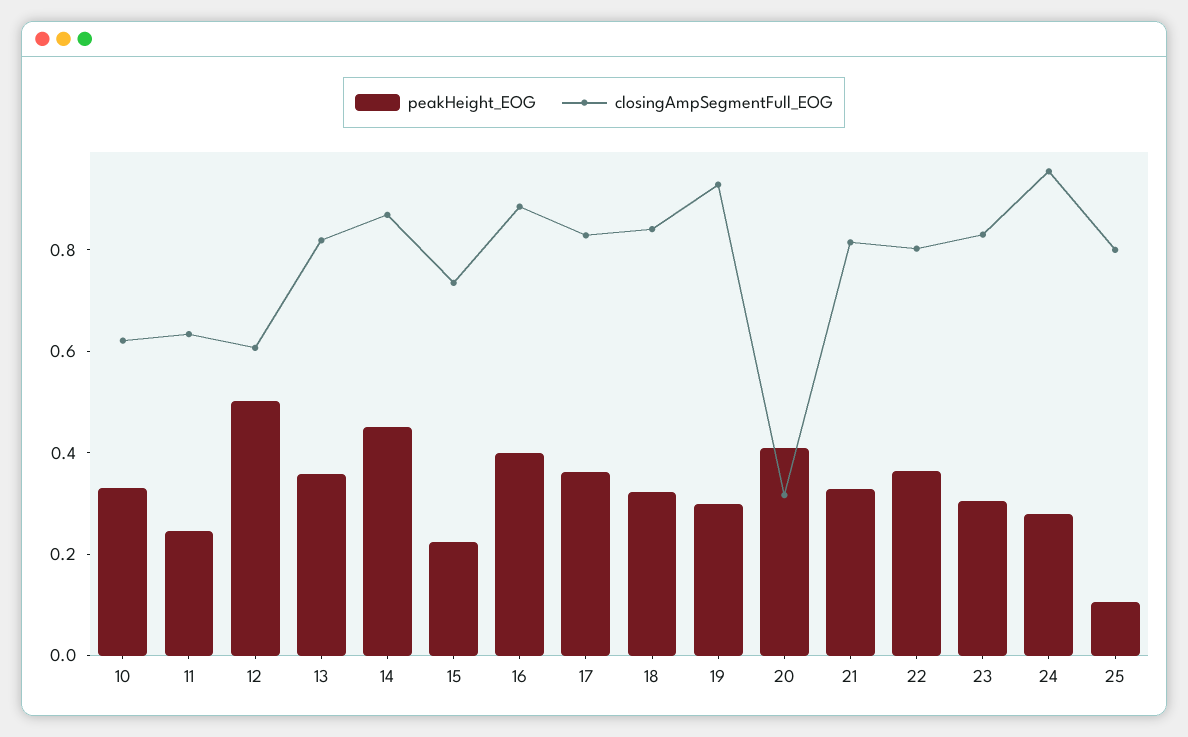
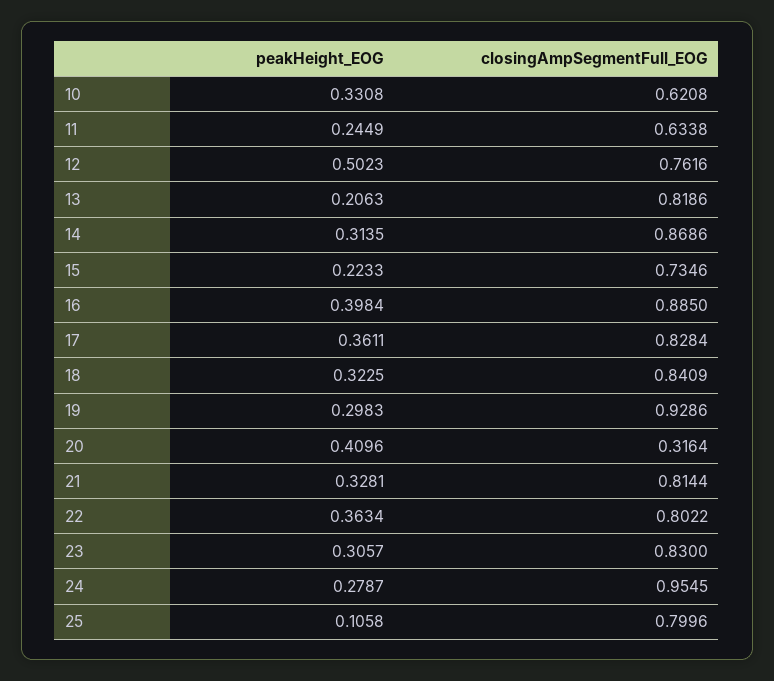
  {
    "peakHeight_EOG": {
      "10": 0.3308,
      "11": 0.2449,
      "12": 0.5023,
-     "13": 0.35,
+     "13": 0.2063,
-     "14": 0.45,
+     "14": 0.3135,
      "15": 0.2233,
      "16": 0.3984,
      "17": 0.3611,
      "18": 0.3225,
      "19": 0.2983,
      "20": 0.4096,
      "21": 0.3281,
      "22": 0.3634,
      "23": 0.3057,
      "24": 0.2787,
      "25": 0.1058
    },
    "closingAmpSegmentFull_EOG": {
      "10": 0.6208,
      "11": 0.6338,
-     "12": 0.6,
+     "12": 0.7616,
      "13": 0.8186,
      "14": 0.8686,
      "15": 0.7346,
      "16": 0.885,
      "17": 0.8284,
      "18": 0.8409,
      "19": 0.9286,
      "20": 0.3164,
      "21": 0.8144,
      "22": 0.8022,
      "23": 0.83,
      "24": 0.9545,
      "25": 0.7996
    }
  }

